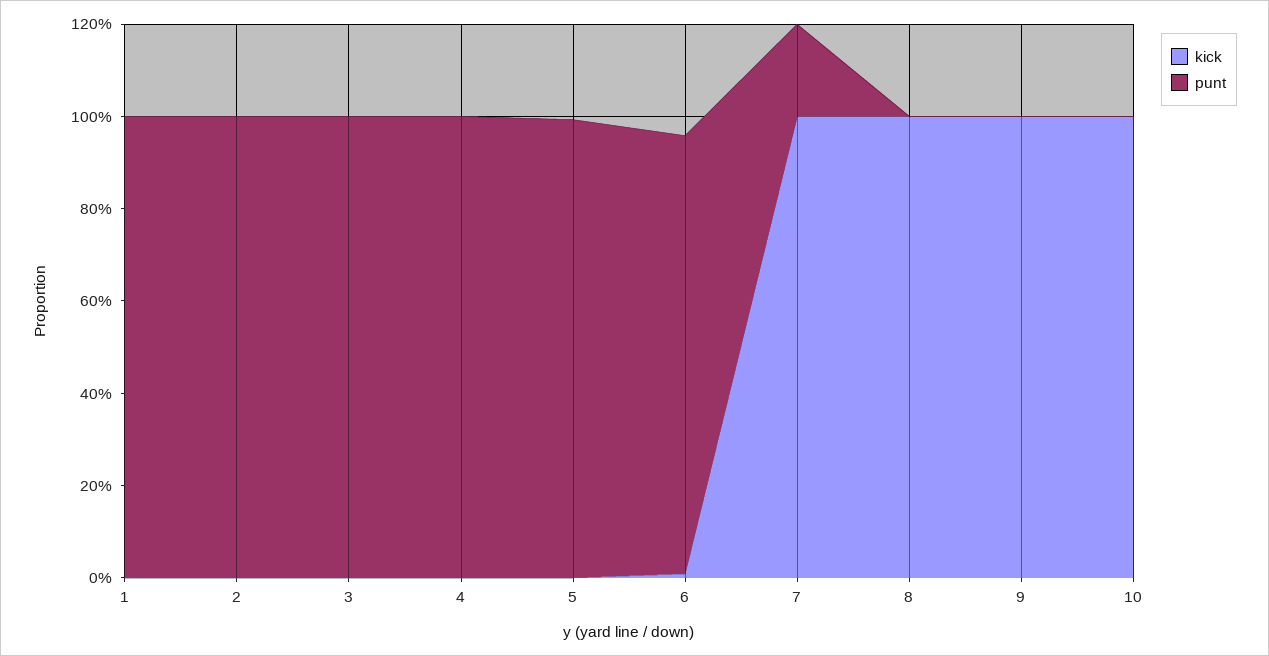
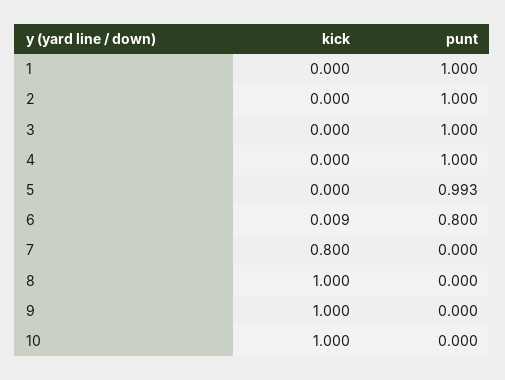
  {
    "kick": {
      "1": 0,
      "2": 0,
      "3": 0,
      "4": 0,
      "5": 0,
      "6": 0.009,
-     "7": 1,
+     "7": 0.8,
      "8": 1,
      "9": 1,
      "10": 1
    },
    "punt": {
      "1": 1,
      "2": 1,
      "3": 1,
      "4": 1,
      "5": 0.993,
-     "6": 0.95,
+     "6": 0.8,
-     "7": 0.2,
+     "7": 0,
      "8": 0,
      "9": 0,
      "10": 0
    }
  }

